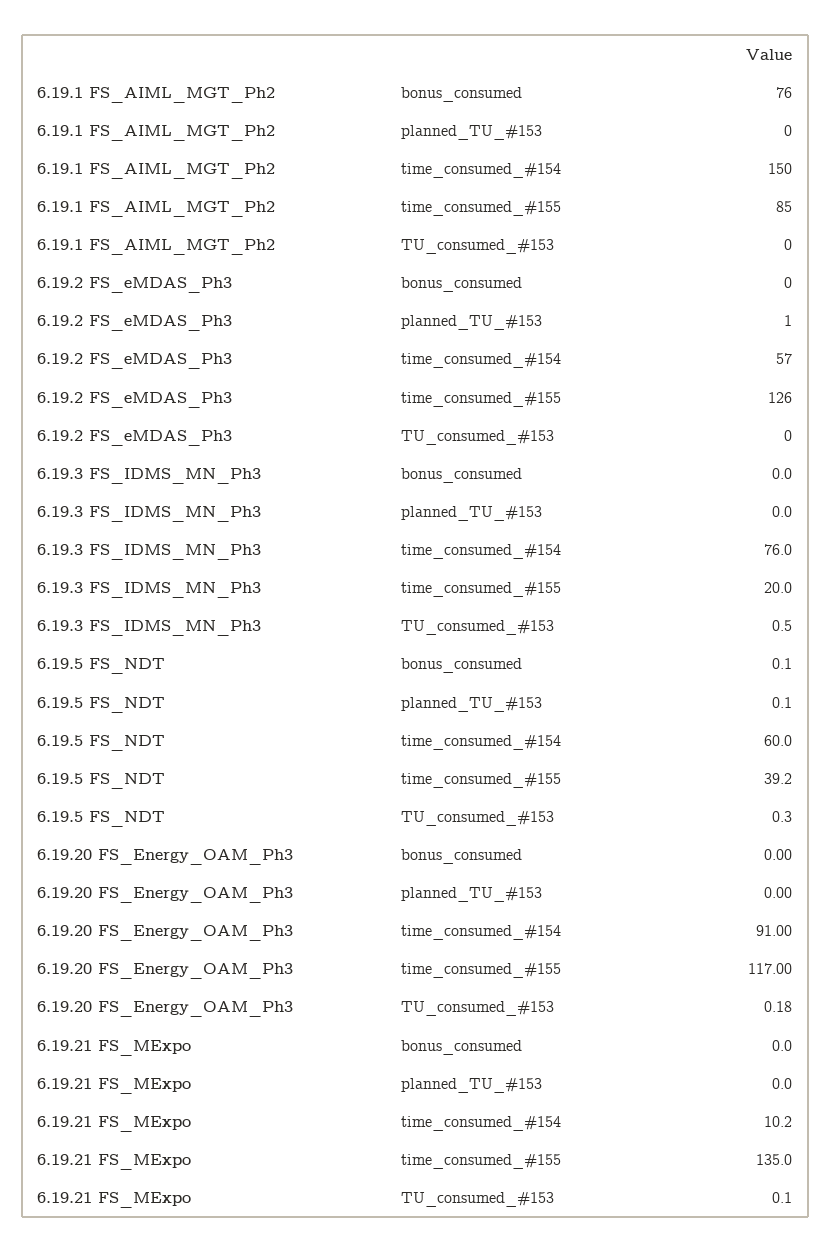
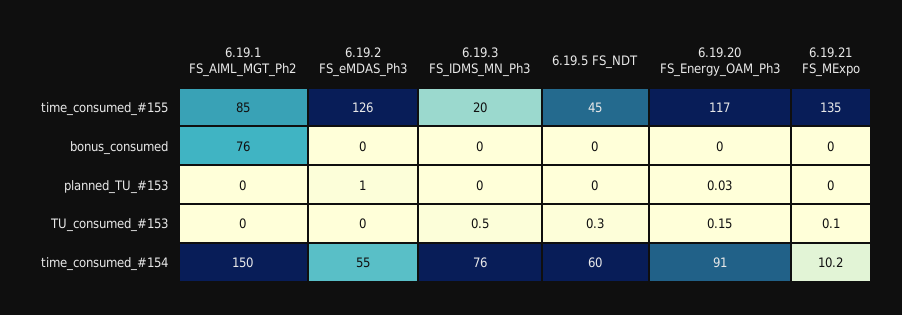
  {
    "6.19.1 FS_AIML_MGT_Ph2": {
      "bonus_consumed": 76,
      "planned_TU_#153": 0,
      "time_consumed_#154": 150,
      "time_consumed_#155": 85,
      "TU_consumed_#153": 0
    },
    "6.19.2 FS_eMDAS_Ph3": {
      "bonus_consumed": 0,
      "planned_TU_#153": 1,
-     "time_consumed_#154": 57,
+     "time_consumed_#154": 55,
      "time_consumed_#155": 126,
      "TU_consumed_#153": 0
    },
    "6.19.3 FS_IDMS_MN_Ph3": {
      "bonus_consumed": 0,
      "planned_TU_#153": 0,
      "time_consumed_#154": 76,
      "time_consumed_#155": 20,
      "TU_consumed_#153": 0.5
    },
    "6.19.5 FS_NDT": {
-     "bonus_consumed": 0.1,
+     "bonus_consumed": 0,
-     "planned_TU_#153": 0.1,
+     "planned_TU_#153": 0,
      "time_consumed_#154": 60,
-     "time_consumed_#155": 39.2,
+     "time_consumed_#155": 45,
      "TU_consumed_#153": 0.3
    },
    "6.19.20 FS_Energy_OAM_Ph3": {
      "bonus_consumed": 0,
-     "planned_TU_#153": 0,
+     "planned_TU_#153": 0.03,
      "time_consumed_#154": 91,
      "time_consumed_#155": 117,
-     "TU_consumed_#153": 0.18
+     "TU_consumed_#153": 0.15
    },
    "6.19.21 FS_MExpo": {
      "bonus_consumed": 0,
      "planned_TU_#153": 0,
      "time_consumed_#154": 10.2,
      "time_consumed_#155": 135,
      "TU_consumed_#153": 0.1
    }
  }

